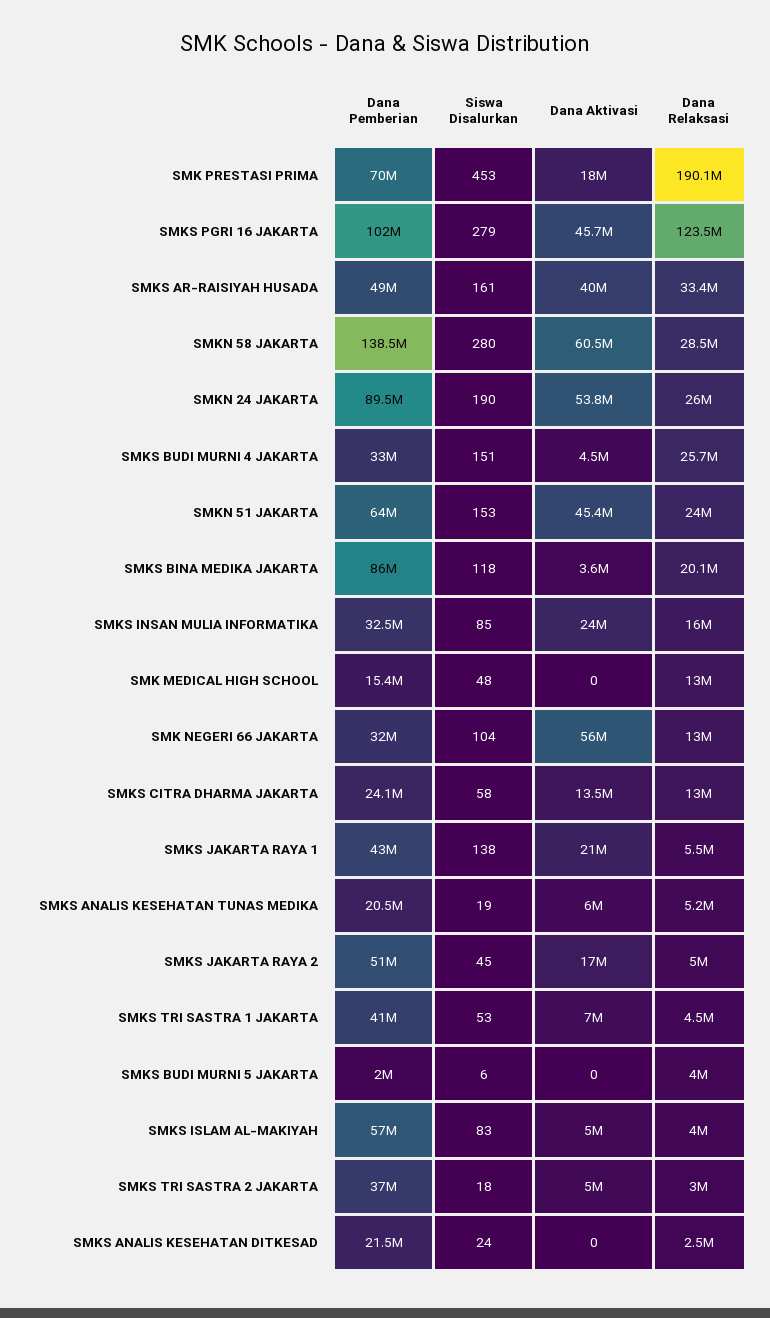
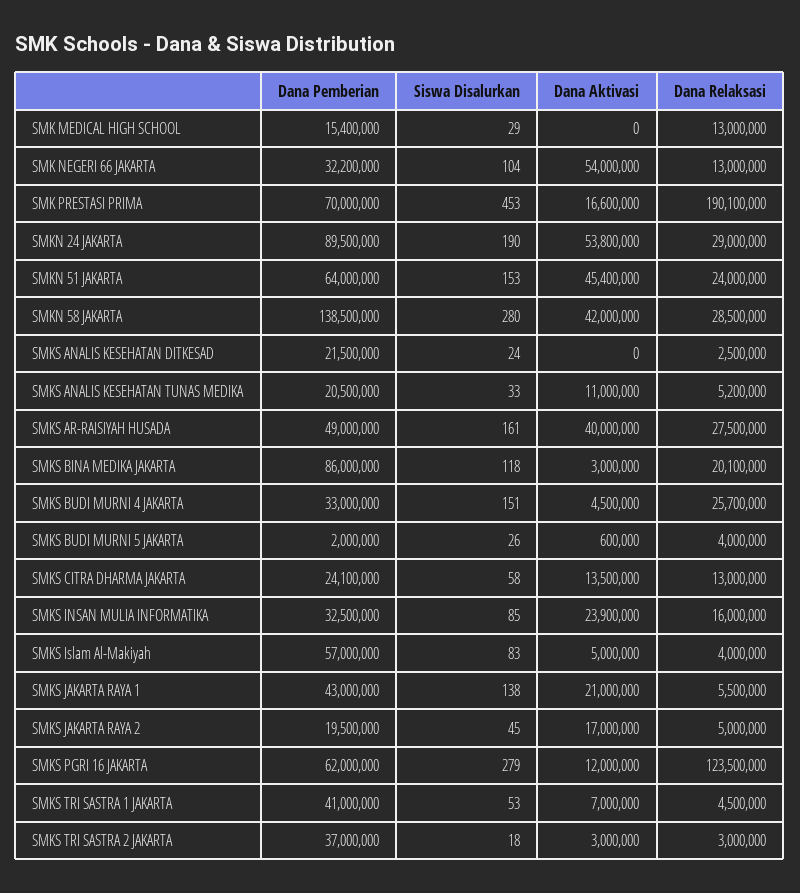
  {
    "Dana Pemberian": {
      "SMK PRESTASI PRIMA": 70000000,
-     "SMKS PGRI 16 JAKARTA": 102000000,
+     "SMKS PGRI 16 JAKARTA": 62000000,
      "SMKS AR-RAISIYAH HUSADA": 49000000,
      "SMKN 58 JAKARTA": 138500000,
      "SMKN 24 JAKARTA": 89500000,
      "SMKS BUDI MURNI 4 JAKARTA": 33000000,
      "SMKN 51 JAKARTA": 64000000,
      "SMKS BINA MEDIKA JAKARTA": 86000000,
      "SMKS INSAN MULIA INFORMATIKA": 32500000,
      "SMK MEDICAL HIGH SCHOOL": 15400000,
-     "SMK NEGERI 66 JAKARTA": 32000000,
+     "SMK NEGERI 66 JAKARTA": 32200000,
      "SMKS CITRA DHARMA JAKARTA": 24100000,
      "SMKS JAKARTA RAYA 1": 43000000,
      "SMKS ANALIS KESEHATAN TUNAS MEDIKA": 20500000,
-     "SMKS JAKARTA RAYA 2": 51000000,
+     "SMKS JAKARTA RAYA 2": 19500000,
      "SMKS TRI SASTRA 1 JAKARTA": 41000000,
      "SMKS BUDI MURNI 5 JAKARTA": 2000000,
      "SMKS ISLAM AL-MAKIYAH": 57000000,
      "SMKS TRI SASTRA 2 JAKARTA": 37000000,
      "SMKS ANALIS KESEHATAN DITKESAD": 21500000
    },
    "Siswa Disalurkan": {
      "SMK PRESTASI PRIMA": 453,
      "SMKS PGRI 16 JAKARTA": 279,
      "SMKS AR-RAISIYAH HUSADA": 161,
      "SMKN 58 JAKARTA": 280,
      "SMKN 24 JAKARTA": 190,
      "SMKS BUDI MURNI 4 JAKARTA": 151,
      "SMKN 51 JAKARTA": 153,
      "SMKS BINA MEDIKA JAKARTA": 118,
      "SMKS INSAN MULIA INFORMATIKA": 85,
-     "SMK MEDICAL HIGH SCHOOL": 48,
+     "SMK MEDICAL HIGH SCHOOL": 29,
      "SMK NEGERI 66 JAKARTA": 104,
      "SMKS CITRA DHARMA JAKARTA": 58,
      "SMKS JAKARTA RAYA 1": 138,
-     "SMKS ANALIS KESEHATAN TUNAS MEDIKA": 19,
+     "SMKS ANALIS KESEHATAN TUNAS MEDIKA": 33,
      "SMKS JAKARTA RAYA 2": 45,
      "SMKS TRI SASTRA 1 JAKARTA": 53,
-     "SMKS BUDI MURNI 5 JAKARTA": 6,
+     "SMKS BUDI MURNI 5 JAKARTA": 26,
      "SMKS ISLAM AL-MAKIYAH": 83,
      "SMKS TRI SASTRA 2 JAKARTA": 18,
      "SMKS ANALIS KESEHATAN DITKESAD": 24
    },
    "Dana Aktivasi": {
-     "SMK PRESTASI PRIMA": 18000000,
+     "SMK PRESTASI PRIMA": 16600000,
-     "SMKS PGRI 16 JAKARTA": 45700000,
+     "SMKS PGRI 16 JAKARTA": 12000000,
      "SMKS AR-RAISIYAH HUSADA": 40000000,
-     "SMKN 58 JAKARTA": 60500000,
+     "SMKN 58 JAKARTA": 42000000,
      "SMKN 24 JAKARTA": 53800000,
      "SMKS BUDI MURNI 4 JAKARTA": 4500000,
      "SMKN 51 JAKARTA": 45400000,
-     "SMKS BINA MEDIKA JAKARTA": 3600000,
+     "SMKS BINA MEDIKA JAKARTA": 3000000,
-     "SMKS INSAN MULIA INFORMATIKA": 24000000,
+     "SMKS INSAN MULIA INFORMATIKA": 23900000,
      "SMK MEDICAL HIGH SCHOOL": 0,
-     "SMK NEGERI 66 JAKARTA": 56000000,
+     "SMK NEGERI 66 JAKARTA": 54000000,
      "SMKS CITRA DHARMA JAKARTA": 13500000,
      "SMKS JAKARTA RAYA 1": 21000000,
-     "SMKS ANALIS KESEHATAN TUNAS MEDIKA": 6000000,
+     "SMKS ANALIS KESEHATAN TUNAS MEDIKA": 11000000,
      "SMKS JAKARTA RAYA 2": 17000000,
      "SMKS TRI SASTRA 1 JAKARTA": 7000000,
-     "SMKS BUDI MURNI 5 JAKARTA": 0,
+     "SMKS BUDI MURNI 5 JAKARTA": 600000,
      "SMKS ISLAM AL-MAKIYAH": 5000000,
-     "SMKS TRI SASTRA 2 JAKARTA": 5000000,
+     "SMKS TRI SASTRA 2 JAKARTA": 3000000,
      "SMKS ANALIS KESEHATAN DITKESAD": 0
    },
    "Dana Relaksasi": {
      "SMK PRESTASI PRIMA": 190100000,
      "SMKS PGRI 16 JAKARTA": 123500000,
-     "SMKS AR-RAISIYAH HUSADA": 33400000,
+     "SMKS AR-RAISIYAH HUSADA": 27500000,
      "SMKN 58 JAKARTA": 28500000,
-     "SMKN 24 JAKARTA": 26000000,
+     "SMKN 24 JAKARTA": 29000000,
      "SMKS BUDI MURNI 4 JAKARTA": 25700000,
      "SMKN 51 JAKARTA": 24000000,
      "SMKS BINA MEDIKA JAKARTA": 20100000,
      "SMKS INSAN MULIA INFORMATIKA": 16000000,
      "SMK MEDICAL HIGH SCHOOL": 13000000,
      "SMK NEGERI 66 JAKARTA": 13000000,
      "SMKS CITRA DHARMA JAKARTA": 13000000,
      "SMKS JAKARTA RAYA 1": 5500000,
      "SMKS ANALIS KESEHATAN TUNAS MEDIKA": 5200000,
      "SMKS JAKARTA RAYA 2": 5000000,
      "SMKS TRI SASTRA 1 JAKARTA": 4500000,
      "SMKS BUDI MURNI 5 JAKARTA": 4000000,
      "SMKS ISLAM AL-MAKIYAH": 4000000,
      "SMKS TRI SASTRA 2 JAKARTA": 3000000,
      "SMKS ANALIS KESEHATAN DITKESAD": 2500000
    }
  }

